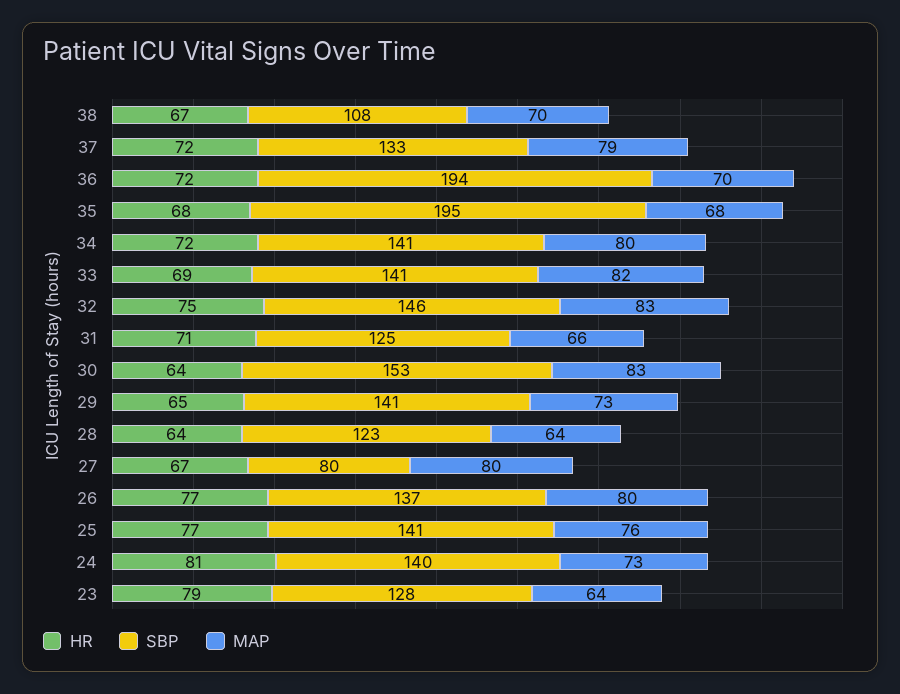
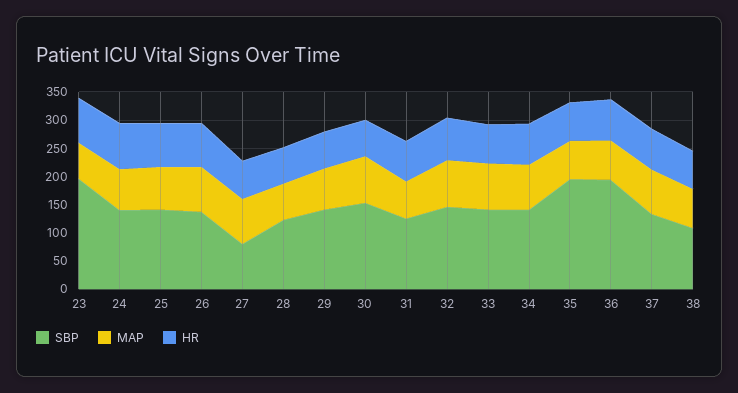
  {
    "HR": {
      "38": 67,
      "37": 72,
      "36": 72,
      "35": 68,
      "34": 72,
      "33": 69,
      "32": 75,
      "31": 71,
      "30": 64,
      "29": 65,
      "28": 64,
      "27": 67,
      "26": 77,
      "25": 77,
      "24": 81,
      "23": 79
    },
    "SBP": {
      "38": 108,
      "37": 133,
      "36": 194,
      "35": 195,
      "34": 141,
      "33": 141,
      "32": 146,
      "31": 125,
      "30": 153,
      "29": 141,
      "28": 123,
      "27": 80,
      "26": 137,
      "25": 141,
      "24": 140,
-     "23": 128
+     "23": 200
    },
    "MAP": {
      "38": 70,
      "37": 79,
      "36": 70,
      "35": 68,
      "34": 80,
      "33": 82,
      "32": 83,
      "31": 66,
      "30": 83,
      "29": 73,
      "28": 64,
      "27": 80,
      "26": 80,
      "25": 76,
      "24": 73,
      "23": 64
    }
  }

